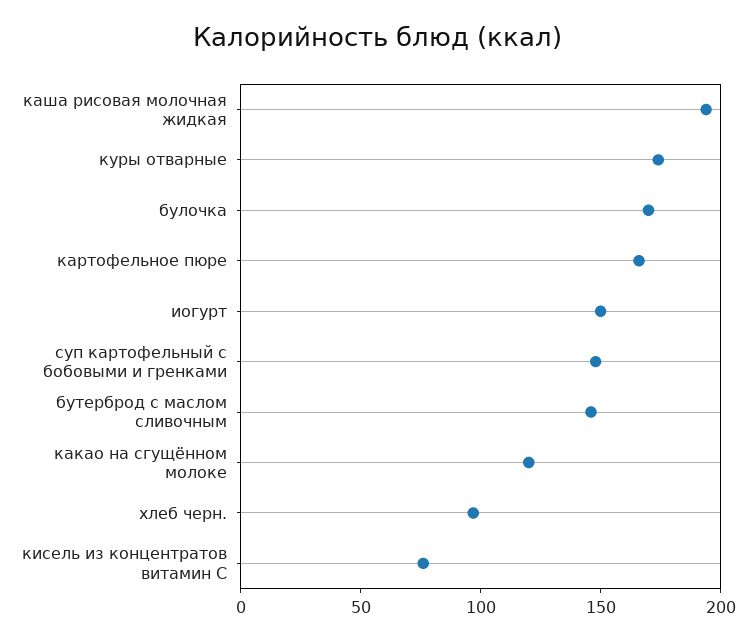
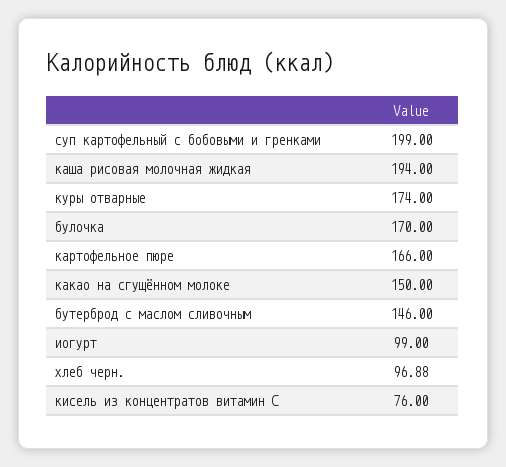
  {
    "каша рисовая молочная жидкая": 194,
    "куры отварные": 174,
    "булочка": 170,
    "картофельное пюре": 166,
-   "иогурт": 150,
+   "иогурт": 99,
-   "суп картофельный с бобовыми и гренками": 150,
+   "суп картофельный с бобовыми и гренками": 199,
    "бутерброд с маслом сливочным": 146,
-   "какао на сгущённом молоке": 120,
+   "какао на сгущённом молоке": 150,
    "хлеб черн.": 96.88,
    "кисель из концентратов витамин С": 76
  }

